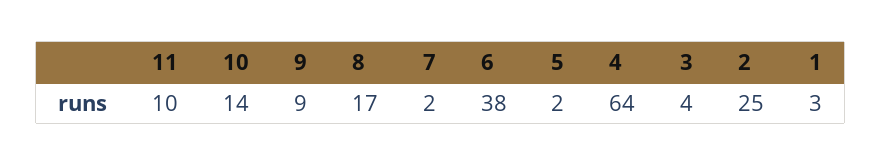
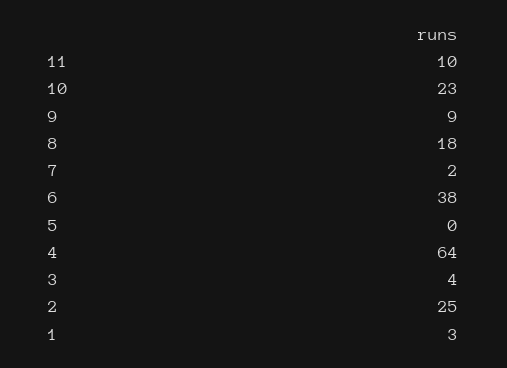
  {
    "11": 10,
-   "10": 14,
+   "10": 23,
    "9": 9,
-   "8": 17,
+   "8": 18,
    "7": 2,
    "6": 38,
-   "5": 2,
+   "5": 0,
    "4": 64,
    "3": 4,
    "2": 25,
    "1": 3
  }

